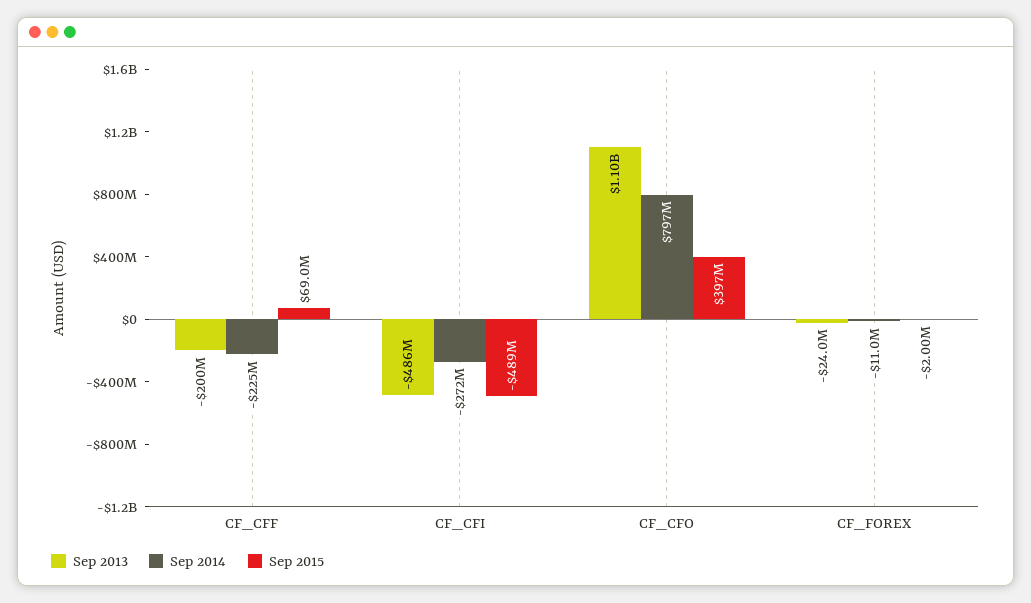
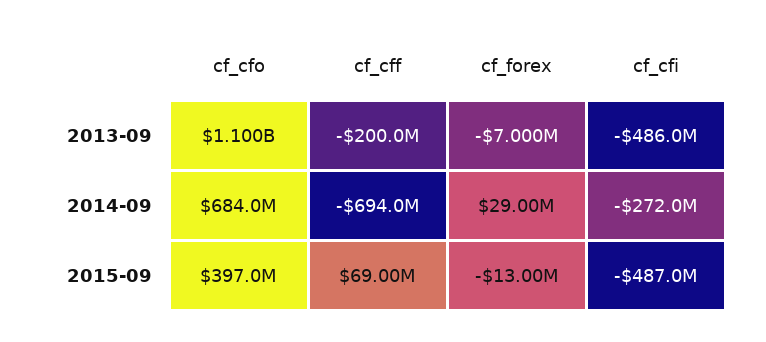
  {
    "Sep 2013": {
      "CF_CFF": -200000000,
      "CF_CFI": -486000000,
      "CF_CFO": 1100000000,
-     "CF_FOREX": -24000000
+     "CF_FOREX": -7000000
    },
    "Sep 2014": {
-     "CF_CFF": -225000000,
+     "CF_CFF": -694000000,
      "CF_CFI": -272000000,
-     "CF_CFO": 797000000,
+     "CF_CFO": 684000000,
-     "CF_FOREX": -11000000
+     "CF_FOREX": 29000000
    },
    "Sep 2015": {
      "CF_CFF": 69000000,
-     "CF_CFI": -489000000,
+     "CF_CFI": -487000000,
      "CF_CFO": 397000000,
-     "CF_FOREX": -2000000
+     "CF_FOREX": -13000000
    }
  }

